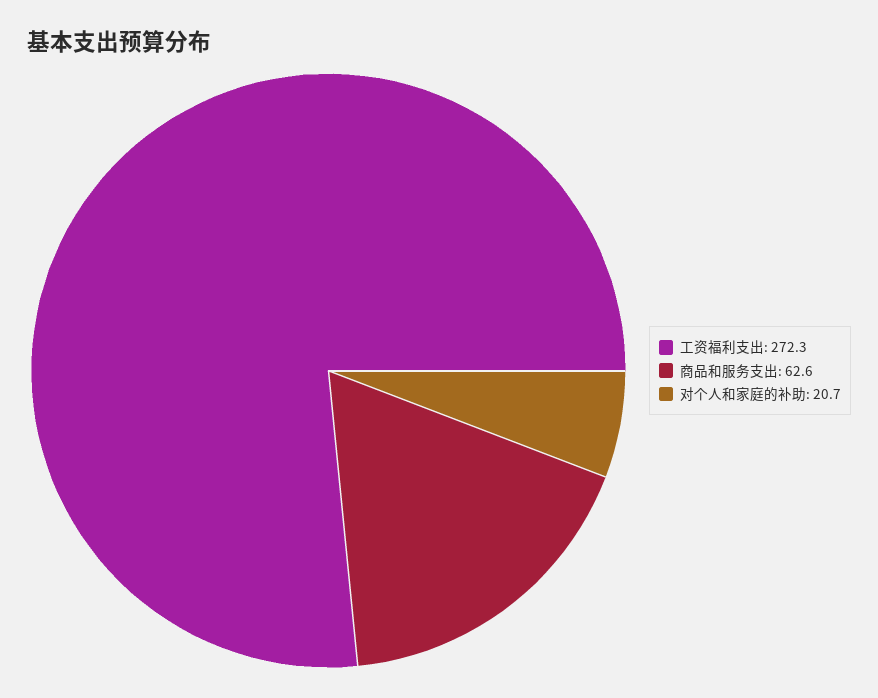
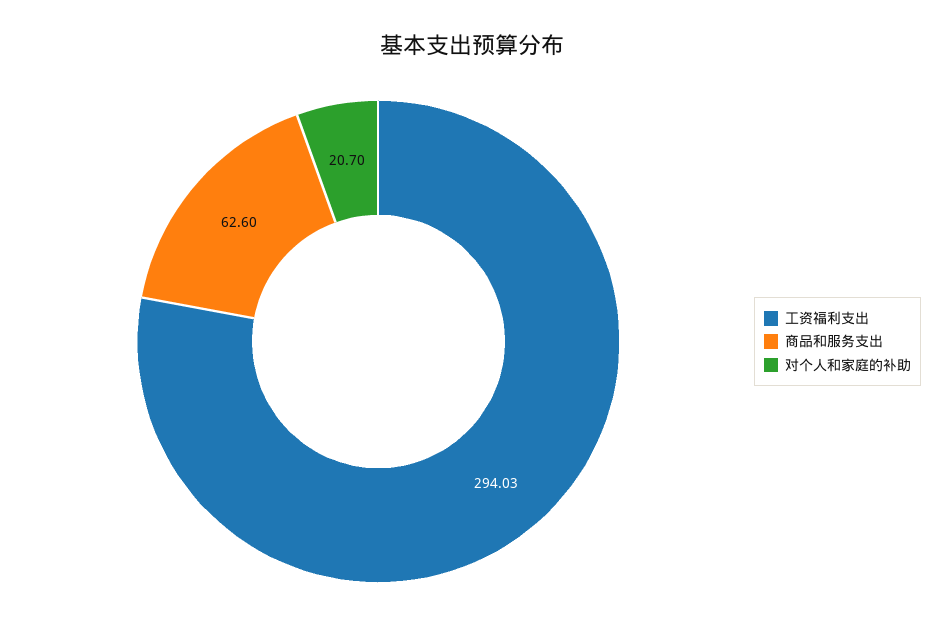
  {
-   "工资福利支出": 272.3,
+   "工资福利支出": 294.03,
    "商品和服务支出": 62.6,
    "对个人和家庭的补助": 20.7
  }

